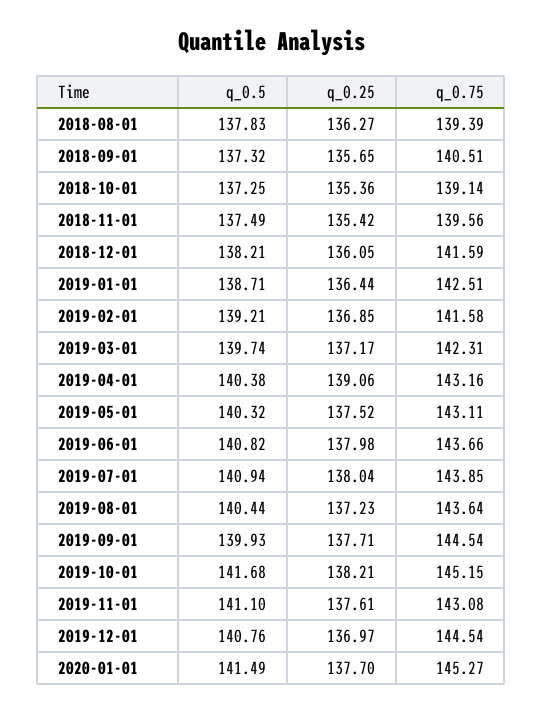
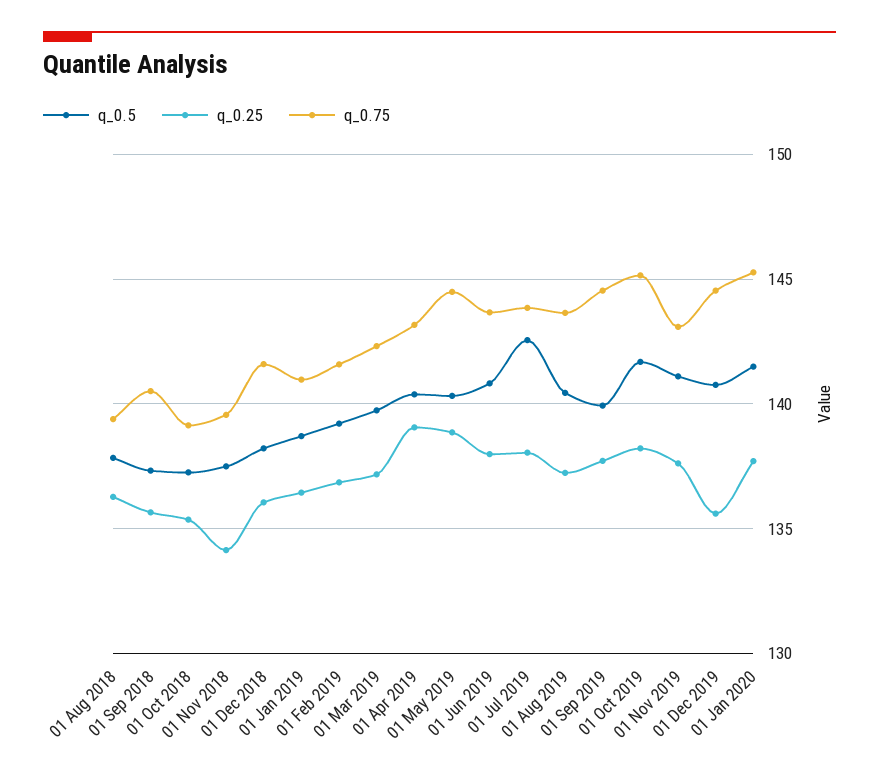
  {
    "q_0.5": {
      "2018-08-01": 137.83,
      "2018-09-01": 137.32,
      "2018-10-01": 137.25,
      "2018-11-01": 137.49,
      "2018-12-01": 138.21,
      "2019-01-01": 138.71,
      "2019-02-01": 139.21,
      "2019-03-01": 139.74,
      "2019-04-01": 140.38,
      "2019-05-01": 140.32,
      "2019-06-01": 140.82,
-     "2019-07-01": 140.94,
+     "2019-07-01": 142.5,
      "2019-08-01": 140.44,
      "2019-09-01": 139.93,
      "2019-10-01": 141.68,
      "2019-11-01": 141.1,
      "2019-12-01": 140.76,
      "2020-01-01": 141.49
    },
    "q_0.25": {
      "2018-08-01": 136.27,
      "2018-09-01": 135.65,
      "2018-10-01": 135.36,
-     "2018-11-01": 135.42,
+     "2018-11-01": 134,
      "2018-12-01": 136.05,
      "2019-01-01": 136.44,
      "2019-02-01": 136.85,
      "2019-03-01": 137.17,
      "2019-04-01": 139.06,
-     "2019-05-01": 137.52,
+     "2019-05-01": 139,
      "2019-06-01": 137.98,
      "2019-07-01": 138.04,
      "2019-08-01": 137.23,
      "2019-09-01": 137.71,
      "2019-10-01": 138.21,
      "2019-11-01": 137.61,
-     "2019-12-01": 136.97,
+     "2019-12-01": 135.5,
      "2020-01-01": 137.7
    },
    "q_0.75": {
      "2018-08-01": 139.39,
      "2018-09-01": 140.51,
      "2018-10-01": 139.14,
      "2018-11-01": 139.56,
      "2018-12-01": 141.59,
-     "2019-01-01": 142.51,
+     "2019-01-01": 141,
      "2019-02-01": 141.58,
      "2019-03-01": 142.31,
      "2019-04-01": 143.16,
-     "2019-05-01": 143.11,
+     "2019-05-01": 144.5,
      "2019-06-01": 143.66,
      "2019-07-01": 143.85,
      "2019-08-01": 143.64,
      "2019-09-01": 144.54,
      "2019-10-01": 145.15,
      "2019-11-01": 143.08,
      "2019-12-01": 144.54,
      "2020-01-01": 145.27
    }
  }

